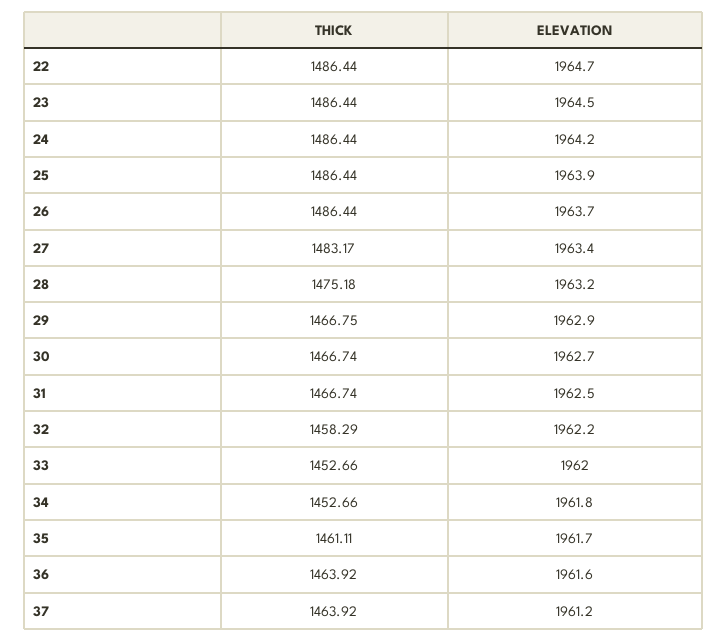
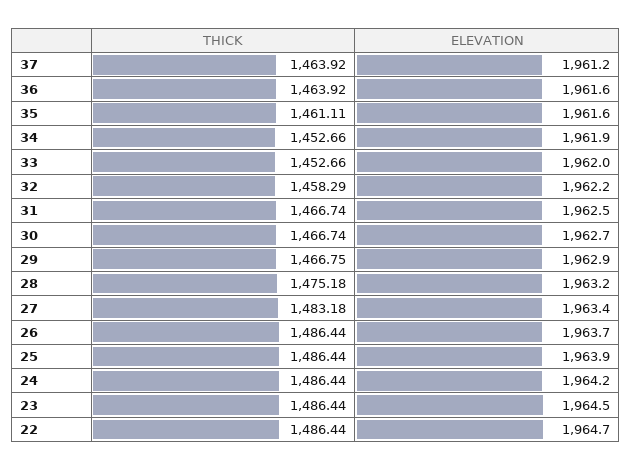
  {
    "THICK": {
      "22": 1486.44,
      "23": 1486.44,
      "24": 1486.44,
      "25": 1486.44,
      "26": 1486.44,
-     "27": 1483.17,
+     "27": 1483.18,
      "28": 1475.18,
      "29": 1466.75,
      "30": 1466.74,
      "31": 1466.74,
      "32": 1458.29,
      "33": 1452.66,
      "34": 1452.66,
      "35": 1461.11,
      "36": 1463.92,
      "37": 1463.92
    },
    "ELEVATION": {
      "22": 1964.7,
      "23": 1964.5,
      "24": 1964.2,
      "25": 1963.9,
      "26": 1963.7,
      "27": 1963.4,
      "28": 1963.2,
      "29": 1962.9,
      "30": 1962.7,
      "31": 1962.5,
      "32": 1962.2,
      "33": 1962,
-     "34": 1961.8,
+     "34": 1961.9,
-     "35": 1961.7,
+     "35": 1961.6,
      "36": 1961.6,
      "37": 1961.2
    }
  }

